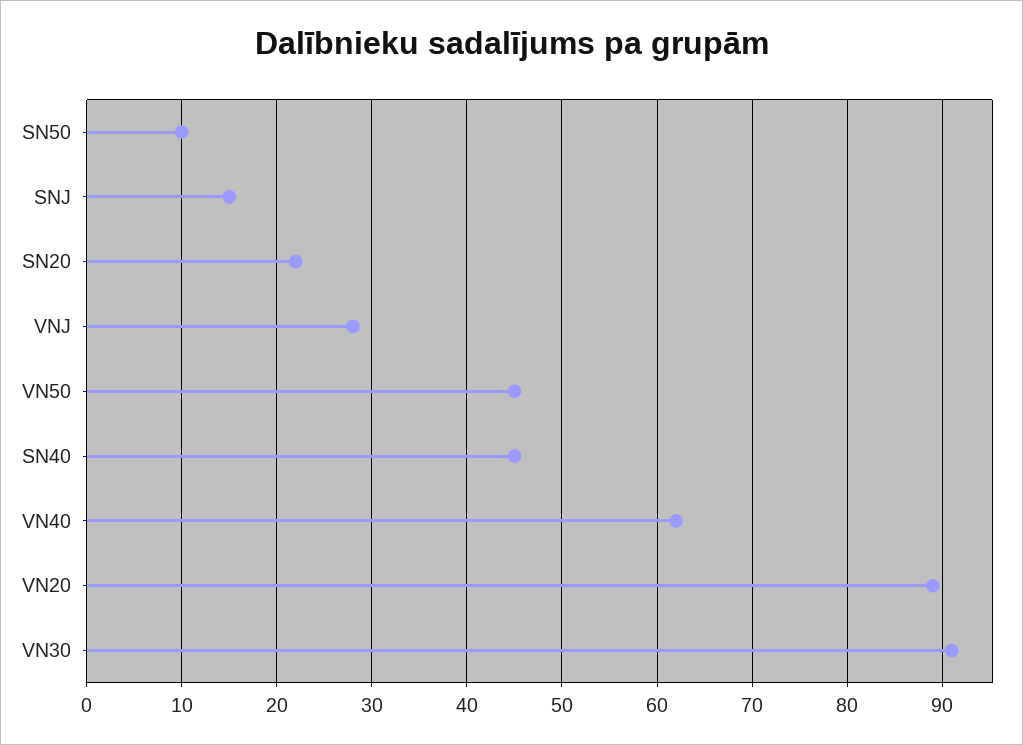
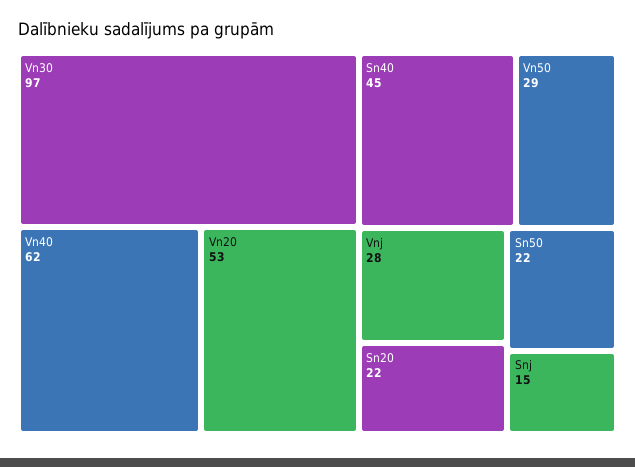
  {
-   "SN50": 10,
+   "SN50": 22,
    "SNJ": 15,
    "SN20": 22,
    "VNJ": 28,
-   "VN50": 45,
+   "VN50": 29,
    "SN40": 45,
    "VN40": 62,
-   "VN20": 89,
+   "VN20": 53,
-   "VN30": 91
+   "VN30": 97
  }

